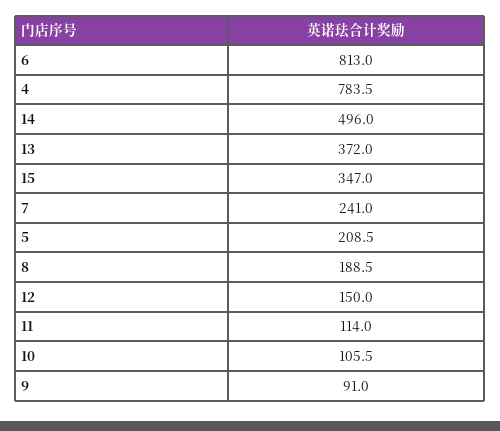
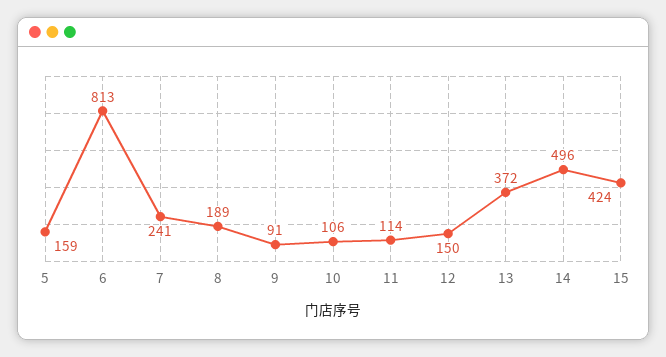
  {
    "6": 813,
-   "4": 783.5,
    "14": 496,
    "13": 372,
-   "15": 347,
+   "15": 424,
    "7": 241,
-   "5": 208.5,
+   "5": 159,
    "8": 188.5,
    "12": 150,
    "11": 114,
    "10": 105.5,
    "9": 91
  }

